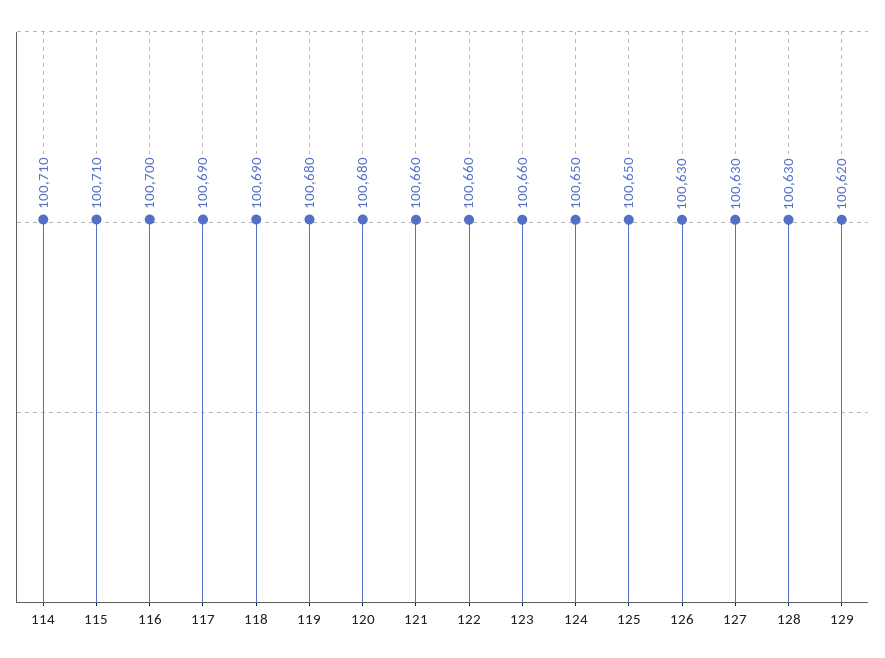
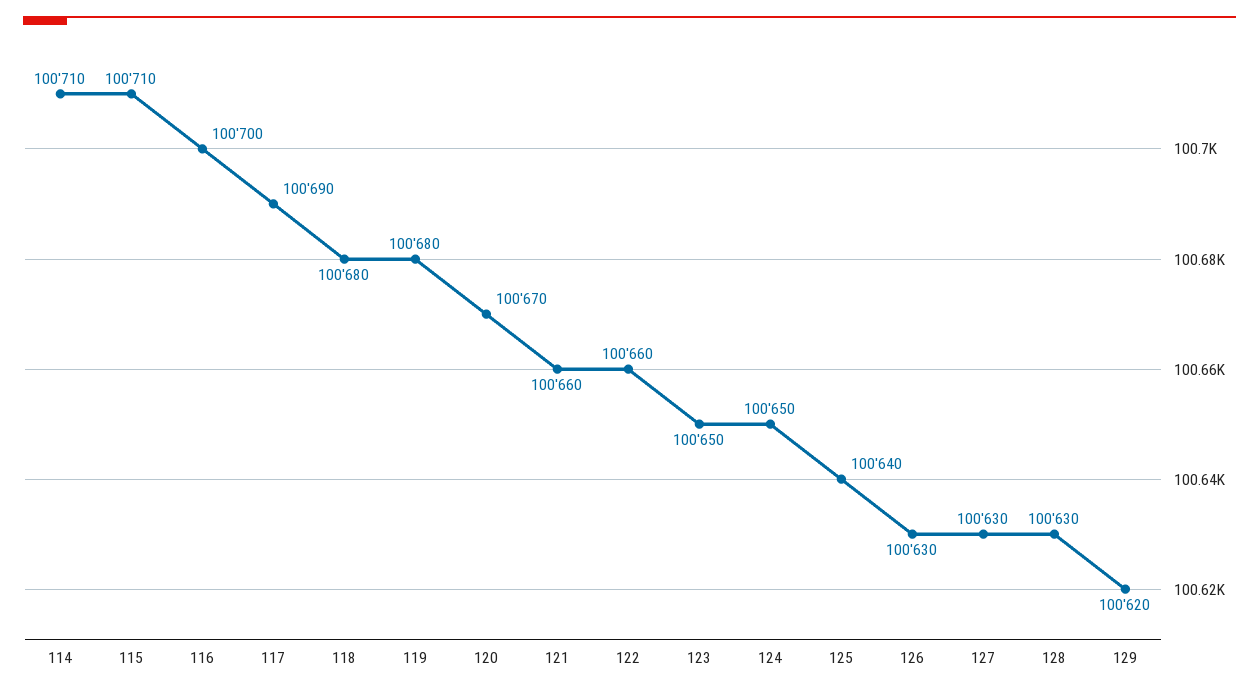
  {
    "114": 100710,
    "115": 100710,
    "116": 100700,
    "117": 100690,
-   "118": 100690,
+   "118": 100680,
    "119": 100680,
-   "120": 100680,
+   "120": 100670,
    "121": 100660,
    "122": 100660,
-   "123": 100660,
+   "123": 100650,
    "124": 100650,
-   "125": 100650,
+   "125": 100640,
    "126": 100630,
    "127": 100630,
    "128": 100630,
    "129": 100620
  }

